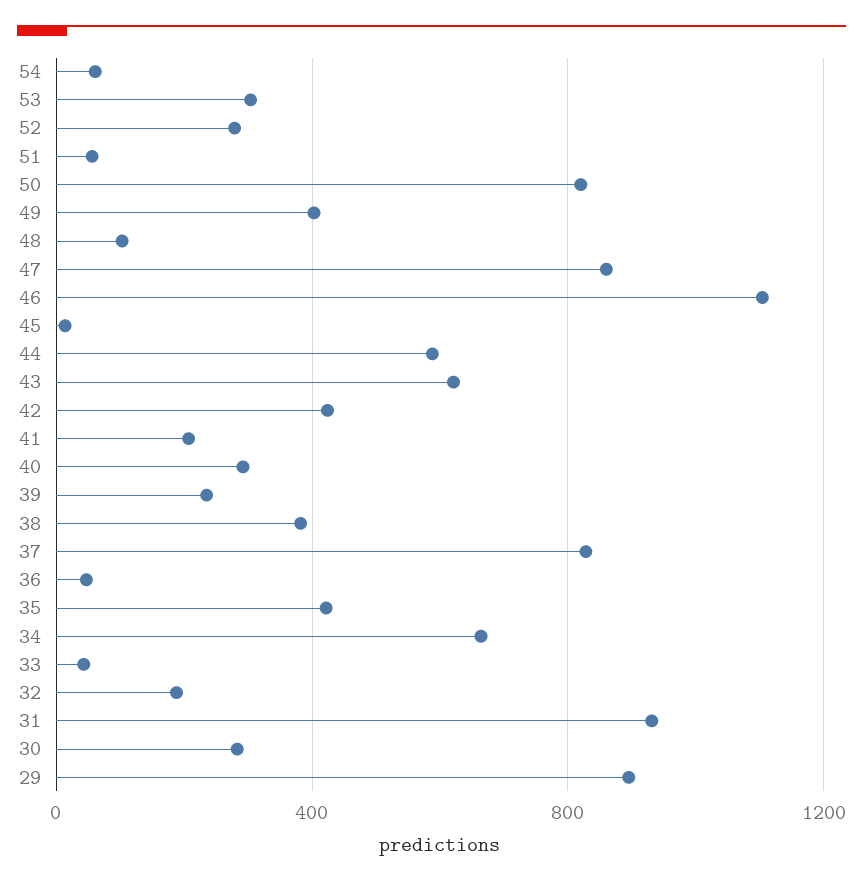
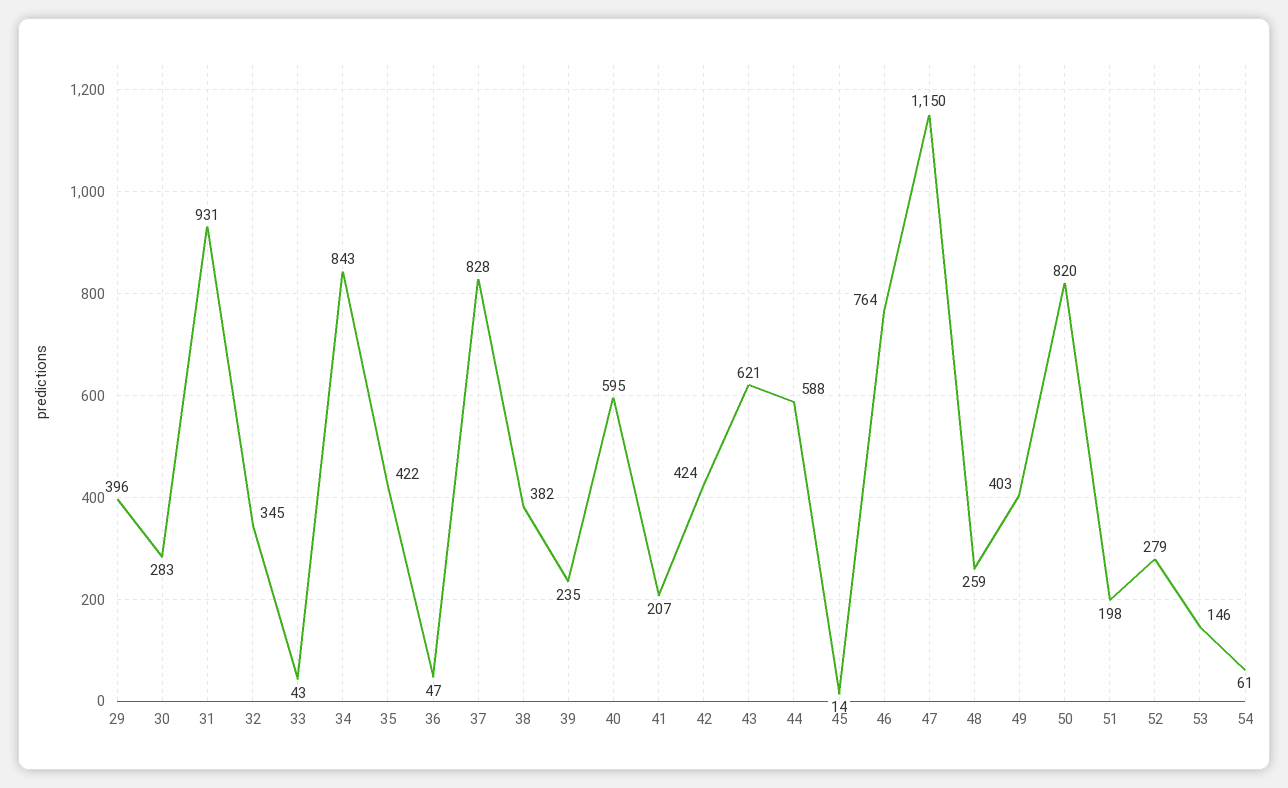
  {
    "54": 61,
-   "53": 300,
+   "53": 146,
    "52": 279,
-   "51": 50,
+   "51": 198,
    "50": 820,
    "49": 403,
-   "48": 100,
+   "48": 259,
-   "47": 850,
+   "47": 1150,
-   "46": 1100,
+   "46": 764,
    "45": 14,
    "44": 588,
    "43": 621,
    "42": 424,
    "41": 207,
-   "40": 300,
+   "40": 595,
    "39": 235,
    "38": 382,
    "37": 828,
    "36": 47,
    "35": 422,
-   "34": 650,
+   "34": 843,
    "33": 43,
-   "32": 200,
+   "32": 345,
    "31": 931,
    "30": 283,
-   "29": 900
+   "29": 396
  }

